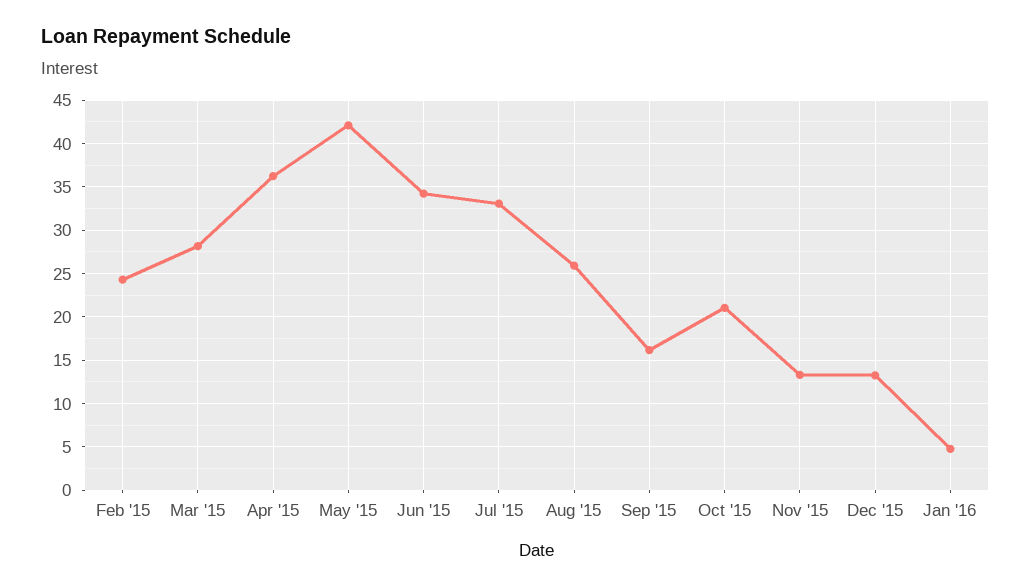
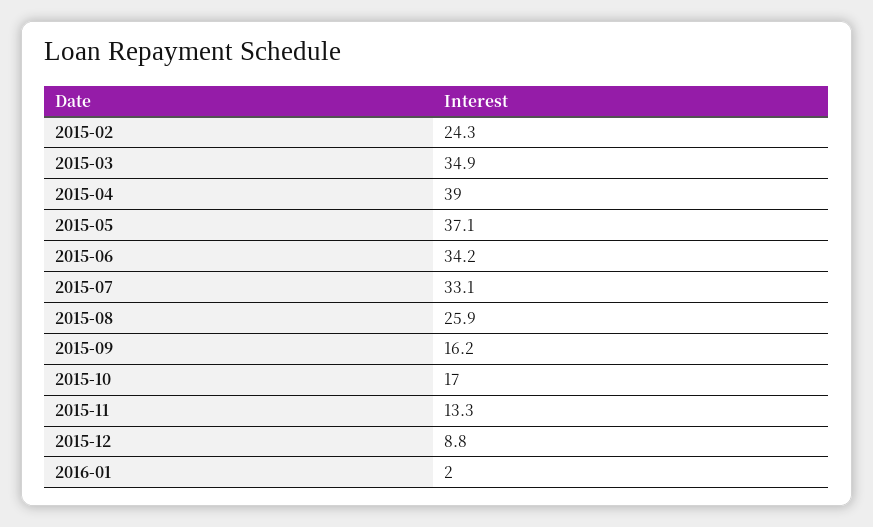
  {
    "Feb '15": 24.3,
-   "Mar '15": 28,
+   "Mar '15": 34.9,
-   "Apr '15": 36,
+   "Apr '15": 39,
-   "May '15": 42,
+   "May '15": 37.1,
    "Jun '15": 34.2,
    "Jul '15": 33.1,
    "Aug '15": 25.9,
    "Sep '15": 16.2,
-   "Oct '15": 21,
+   "Oct '15": 17,
    "Nov '15": 13.3,
-   "Dec '15": 13,
+   "Dec '15": 8.8,
-   "Jan '16": 5
+   "Jan '16": 2
  }

